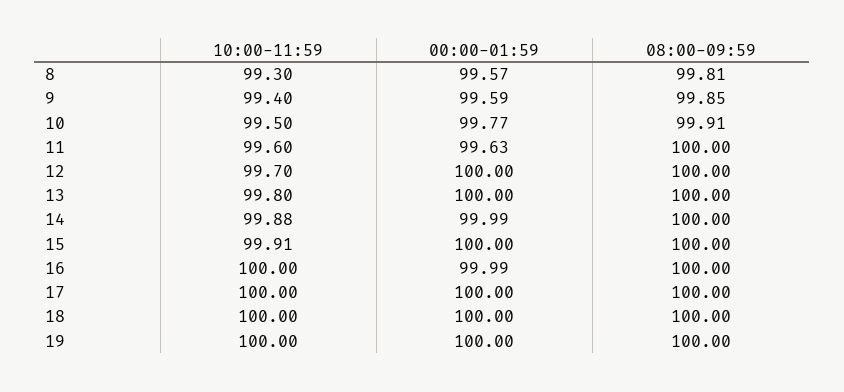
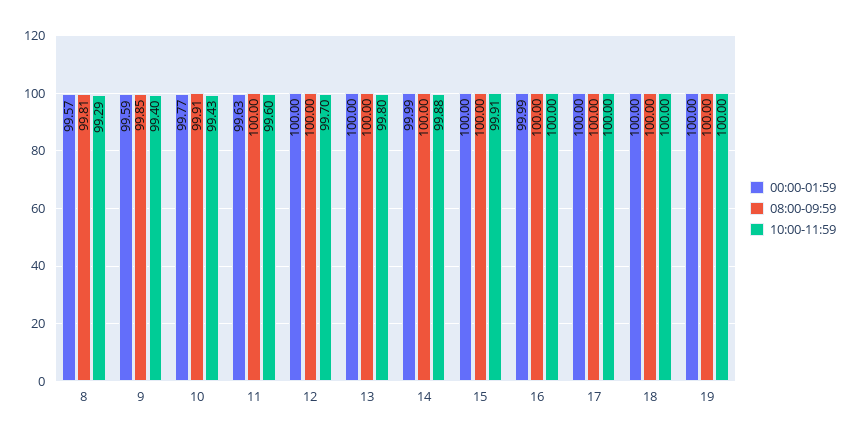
  {
    "10:00-11:59": {
-     "8": 99.3,
+     "8": 99.29,
      "9": 99.4,
-     "10": 99.5,
+     "10": 99.43,
      "11": 99.6,
      "12": 99.7,
      "13": 99.8,
      "14": 99.88,
      "15": 99.91,
      "16": 100,
      "17": 100,
      "18": 100,
      "19": 100
    },
    "00:00-01:59": {
      "8": 99.57,
      "9": 99.59,
      "10": 99.77,
      "11": 99.63,
      "12": 100,
      "13": 100,
      "14": 99.99,
      "15": 100,
      "16": 99.99,
      "17": 100,
      "18": 100,
      "19": 100
    },
    "08:00-09:59": {
      "8": 99.81,
      "9": 99.85,
      "10": 99.91,
      "11": 100,
      "12": 100,
      "13": 100,
      "14": 100,
      "15": 100,
      "16": 100,
      "17": 100,
      "18": 100,
      "19": 100
    }
  }

